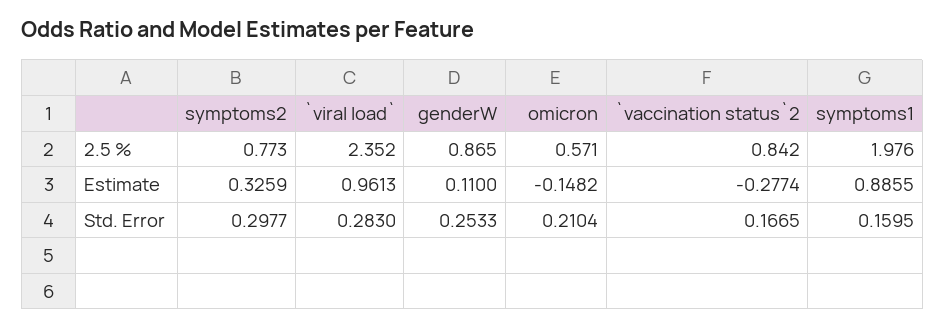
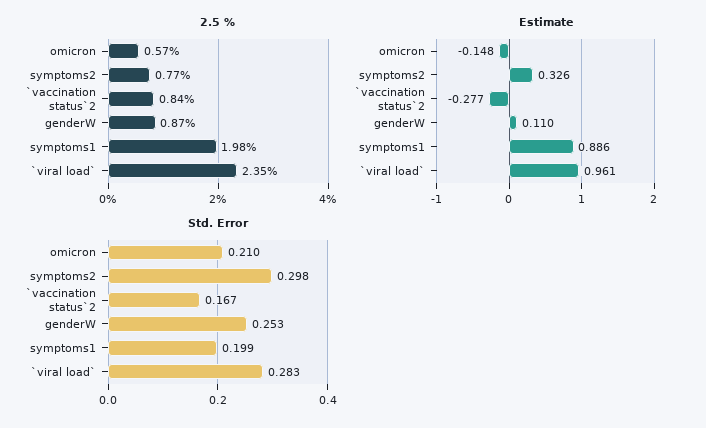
  {
    "2.5 %": {
      "symptoms2": 0.773,
      "`viral load`": 2.352,
      "genderW": 0.865,
      "omicron": 0.571,
      "`vaccination status`2": 0.842,
      "symptoms1": 1.976
    },
    "Estimate": {
      "symptoms2": 0.3259,
      "`viral load`": 0.9613,
      "genderW": 0.11,
      "omicron": -0.1482,
      "`vaccination status`2": -0.2774,
      "symptoms1": 0.8855
    },
    "Std. Error": {
      "symptoms2": 0.2977,
      "`viral load`": 0.283,
      "genderW": 0.2533,
      "omicron": 0.2104,
      "`vaccination status`2": 0.1665,
-     "symptoms1": 0.1595
+     "symptoms1": 0.199
    }
  }

